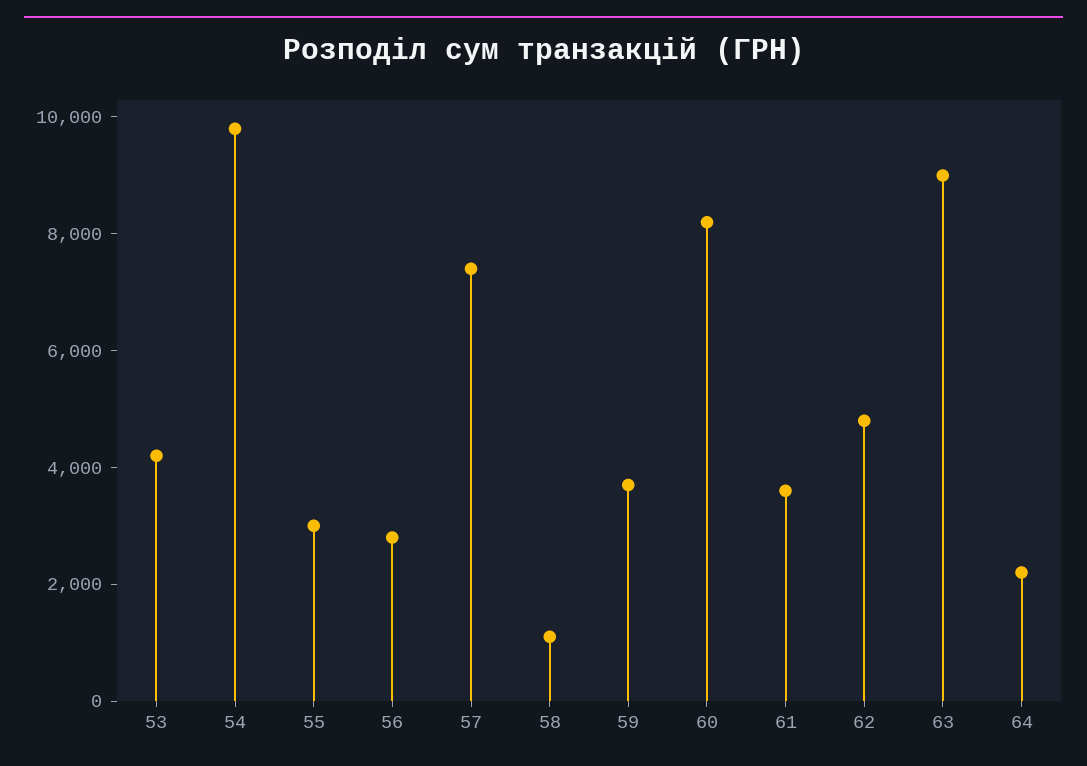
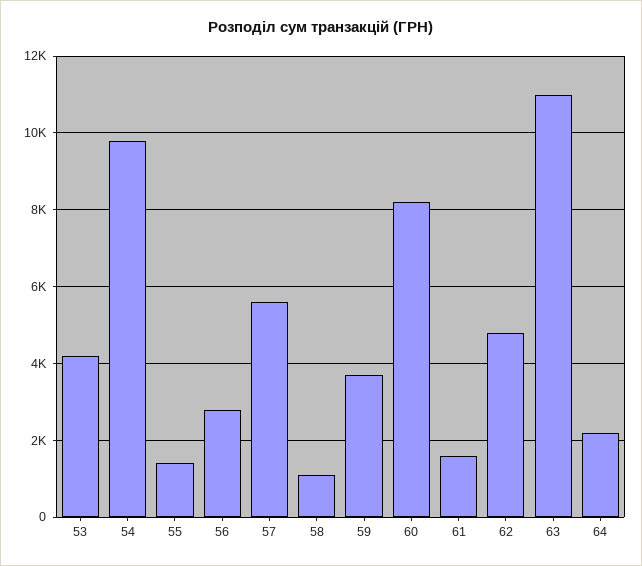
  {
    "53": 4200,
    "54": 9800,
-   "55": 3000,
+   "55": 1400,
    "56": 2800,
-   "57": 7500,
+   "57": 5600,
    "58": 1200,
    "59": 3800,
    "60": 8200,
-   "61": 3500,
+   "61": 1600,
    "62": 4800,
-   "63": 9000,
+   "63": 11000,
    "64": 2200
  }

